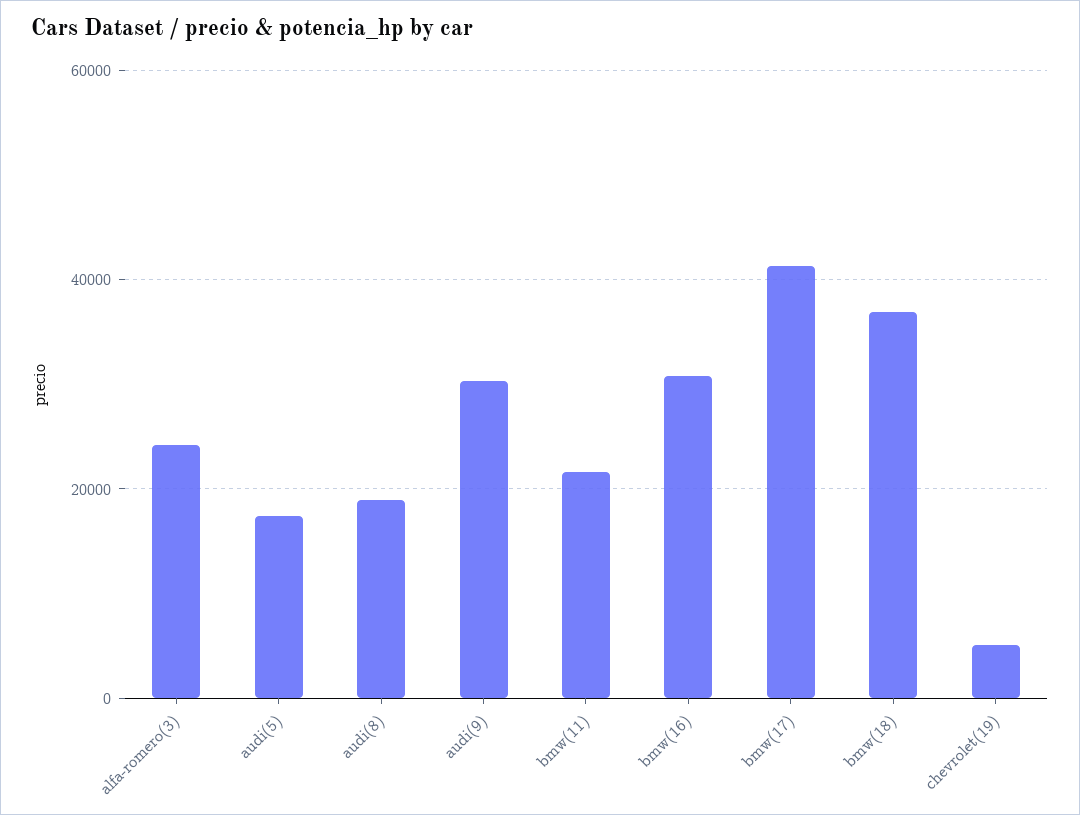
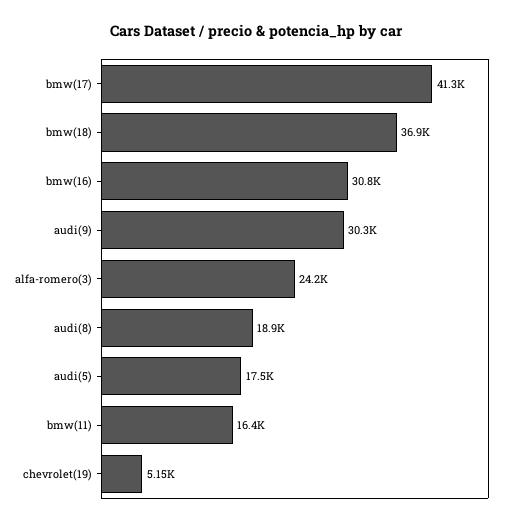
  {
    "alfa-romero(3)": 24200,
    "audi(5)": 17500,
    "audi(8)": 18900,
    "audi(9)": 30300,
-   "bmw(11)": 22000,
+   "bmw(11)": 16400,
    "bmw(16)": 30800,
    "bmw(17)": 41300,
    "bmw(18)": 36900,
    "chevrolet(19)": 5150
  }

